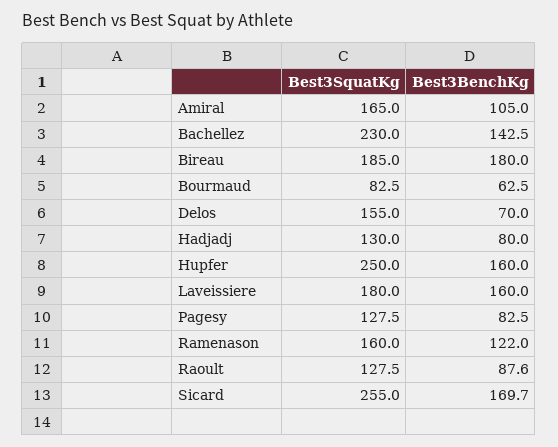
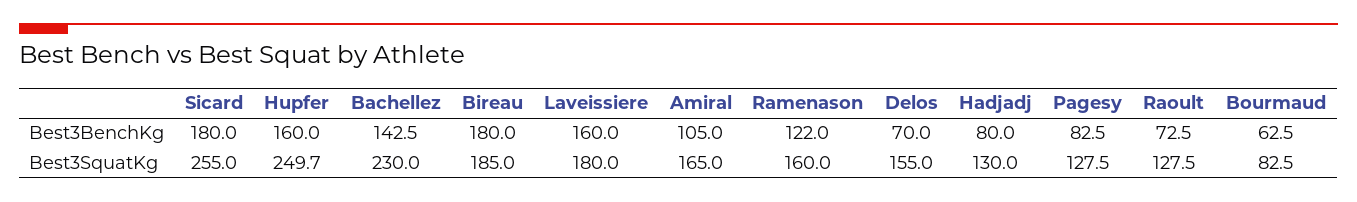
  {
    "Best3SquatKg": {
      "Amiral": 165,
      "Bachellez": 230,
      "Bireau": 185,
      "Bourmaud": 82.5,
      "Delos": 155,
      "Hadjadj": 130,
-     "Hupfer": 250,
+     "Hupfer": 249.7,
      "Laveissiere": 180,
      "Pagesy": 127.5,
      "Ramenason": 160,
      "Raoult": 127.5,
      "Sicard": 255
    },
    "Best3BenchKg": {
      "Amiral": 105,
      "Bachellez": 142.5,
      "Bireau": 180,
      "Bourmaud": 62.5,
      "Delos": 70,
      "Hadjadj": 80,
      "Hupfer": 160,
      "Laveissiere": 160,
      "Pagesy": 82.5,
      "Ramenason": 122,
-     "Raoult": 87.6,
+     "Raoult": 72.5,
-     "Sicard": 169.7
+     "Sicard": 180
    }
  }

